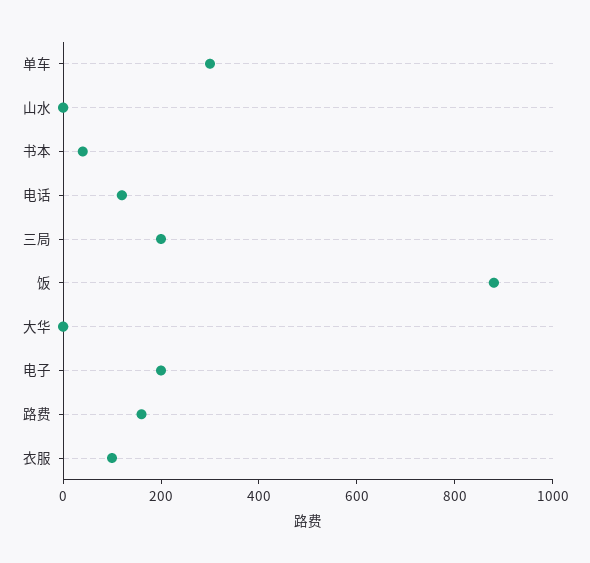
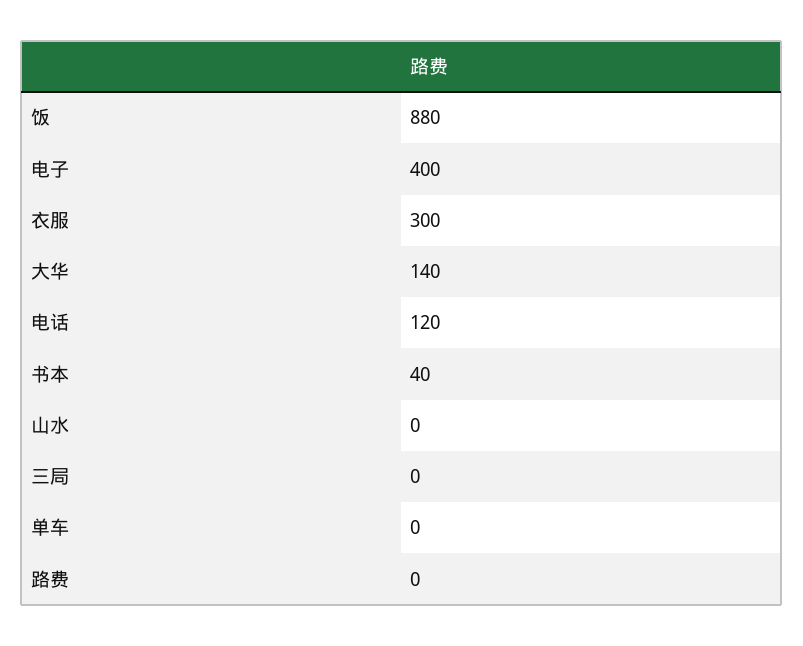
  {
-   "单车": 300,
+   "单车": 0,
    "山水": 0,
    "书本": 40,
    "电话": 120,
-   "三局": 200,
+   "三局": 0,
    "饭": 880,
-   "大华": 0,
+   "大华": 140,
-   "电子": 200,
+   "电子": 400,
-   "路费": 150,
+   "路费": 0,
-   "衣服": 100
+   "衣服": 300
  }

